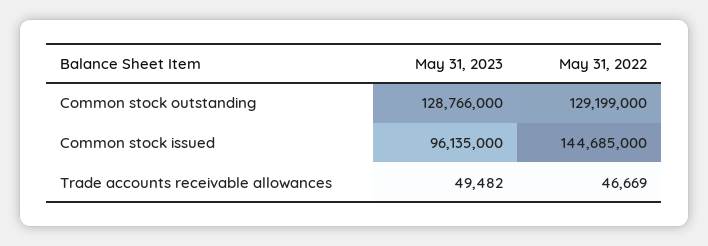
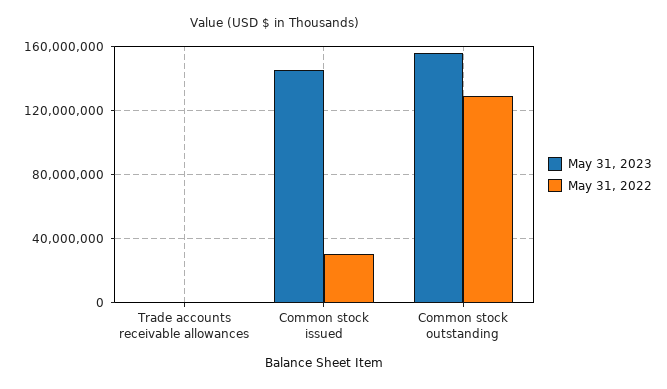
  {
    "May 31, 2023": {
-     "Common stock outstanding": 128766000,
+     "Common stock outstanding": 155000000,
-     "Common stock issued": 96135000,
+     "Common stock issued": 145000000,
      "Trade accounts receivable allowances": 49482
    },
    "May 31, 2022": {
      "Common stock outstanding": 129199000,
-     "Common stock issued": 144685000,
+     "Common stock issued": 30000000,
      "Trade accounts receivable allowances": 46669
    }
  }

